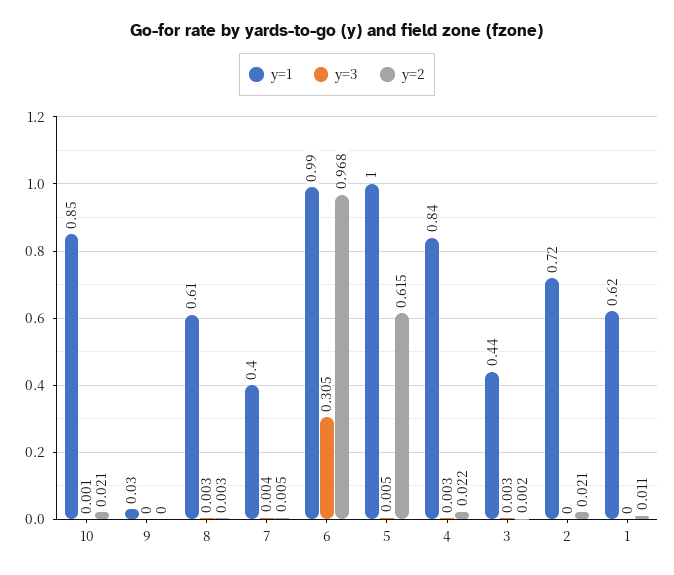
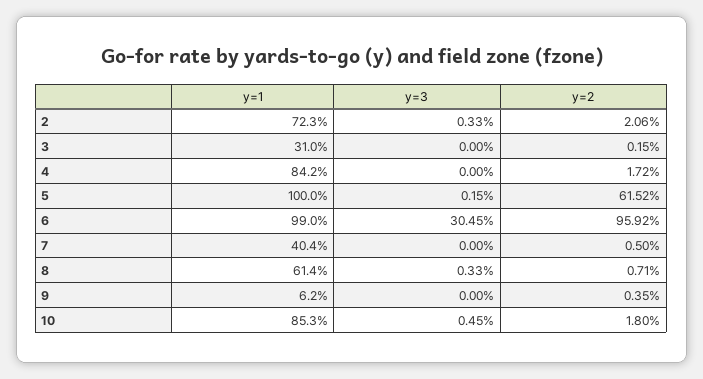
  {
    "y=1": {
      "10": 0.853,
-     "9": 0.03,
+     "9": 0.062,
      "8": 0.614,
      "7": 0.404,
      "6": 0.99,
      "5": 1,
      "4": 0.842,
-     "3": 0.44,
+     "3": 0.31,
-     "2": 0.723,
+     "2": 0.723
-     "1": 0.62
    },
    "y=3": {
-     "10": 0.001,
+     "10": 0.0045,
      "9": 0,
      "8": 0.0033,
-     "7": 0.004,
+     "7": 0,
      "6": 0.3045,
-     "5": 0.005,
+     "5": 0.0015,
-     "4": 0.003,
+     "4": 0,
-     "3": 0.003,
+     "3": 0,
-     "2": 0,
+     "2": 0.0033
-     "1": 0
    },
    "y=2": {
-     "10": 0.021,
+     "10": 0.018,
-     "9": 0,
+     "9": 0.0035,
-     "8": 0.003,
+     "8": 0.0071,
      "7": 0.005,
-     "6": 0.968,
+     "6": 0.9592,
      "5": 0.6152,
-     "4": 0.022,
+     "4": 0.0172,
      "3": 0.0015,
-     "2": 0.0206,
+     "2": 0.0206
-     "1": 0.011
    }
  }

